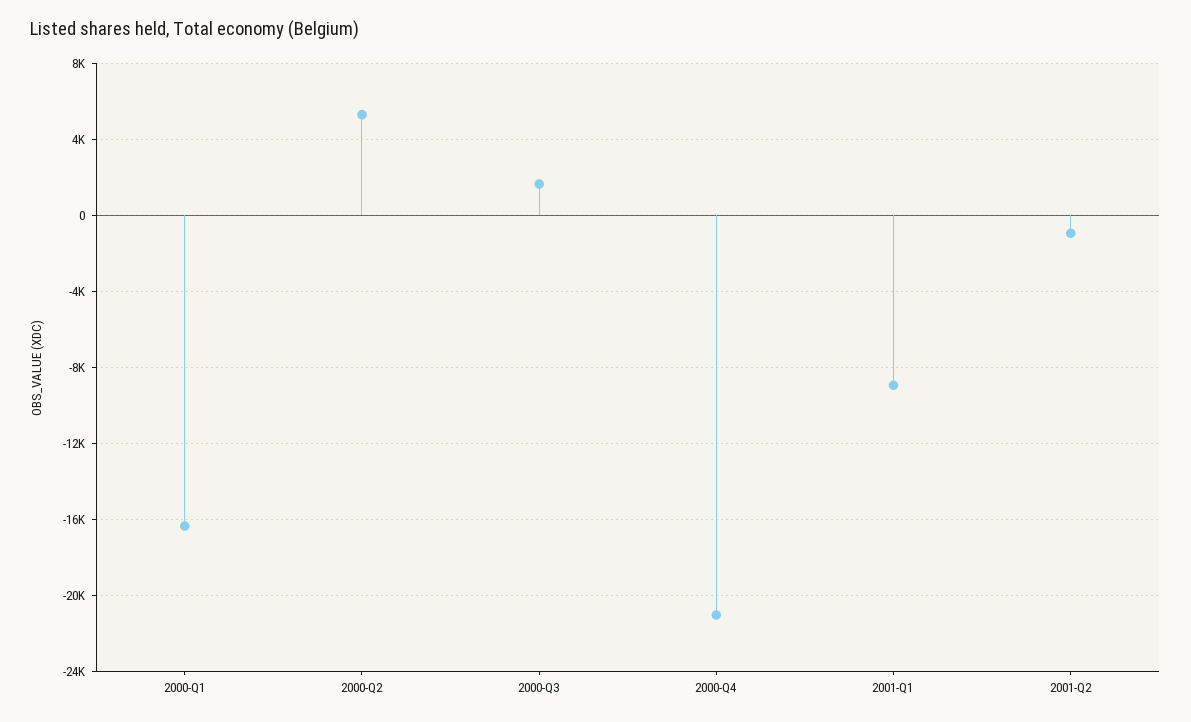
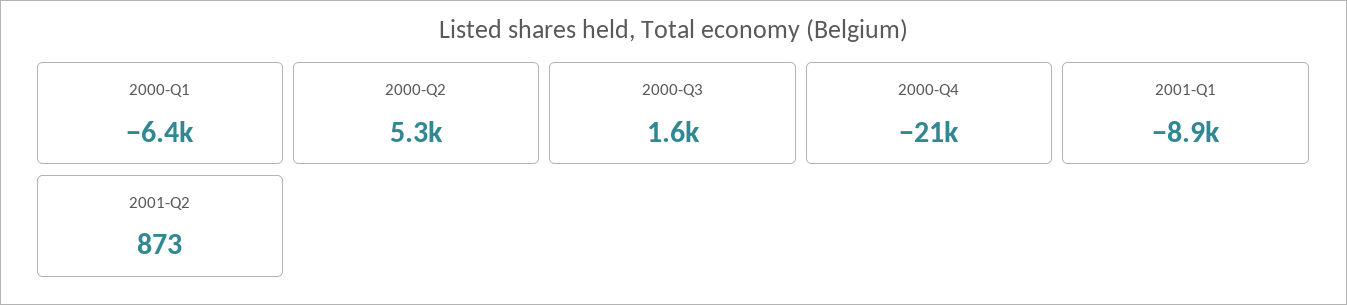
  {
-   "2000-Q1": -16500,
+   "2000-Q1": -6400,
    "2000-Q2": 5300,
    "2000-Q3": 1600,
    "2000-Q4": -21000,
    "2001-Q1": -8900,
-   "2001-Q2": -1000
+   "2001-Q2": 873
  }

